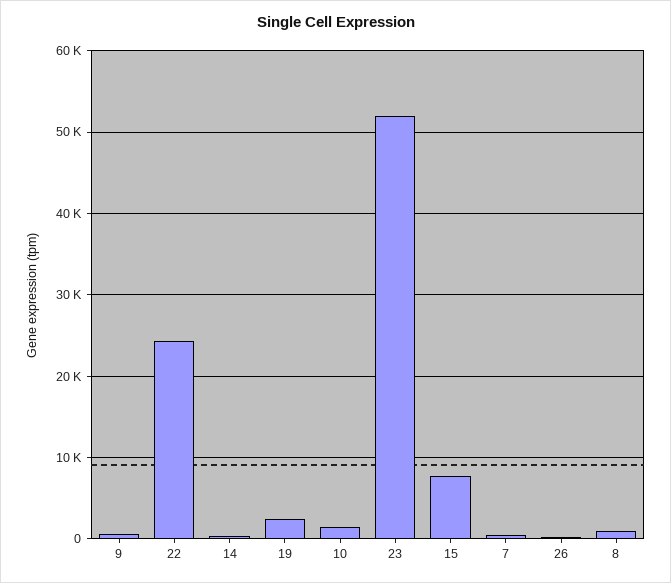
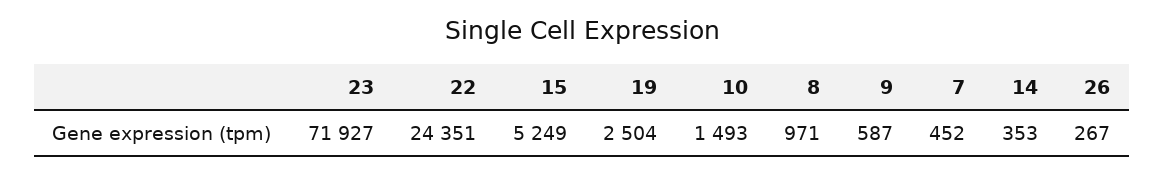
  {
    "9": 587,
    "22": 24351,
    "14": 353,
    "19": 2504,
    "10": 1493,
-   "23": 52000,
+   "23": 71927,
-   "15": 8000,
+   "15": 5249,
    "7": 452,
    "26": 267,
    "8": 971
  }

